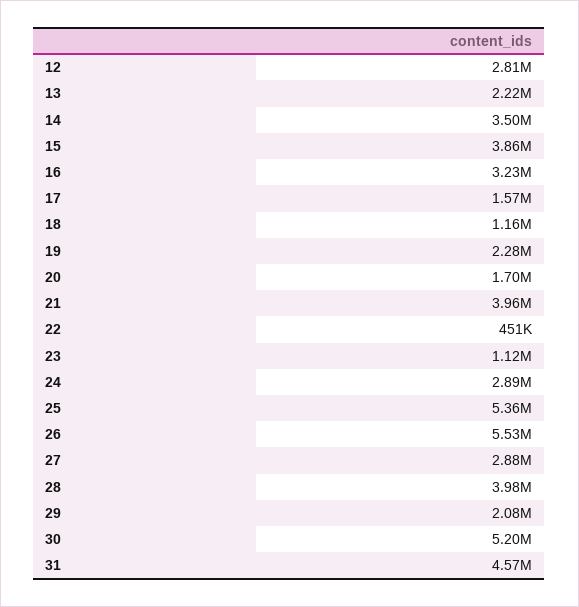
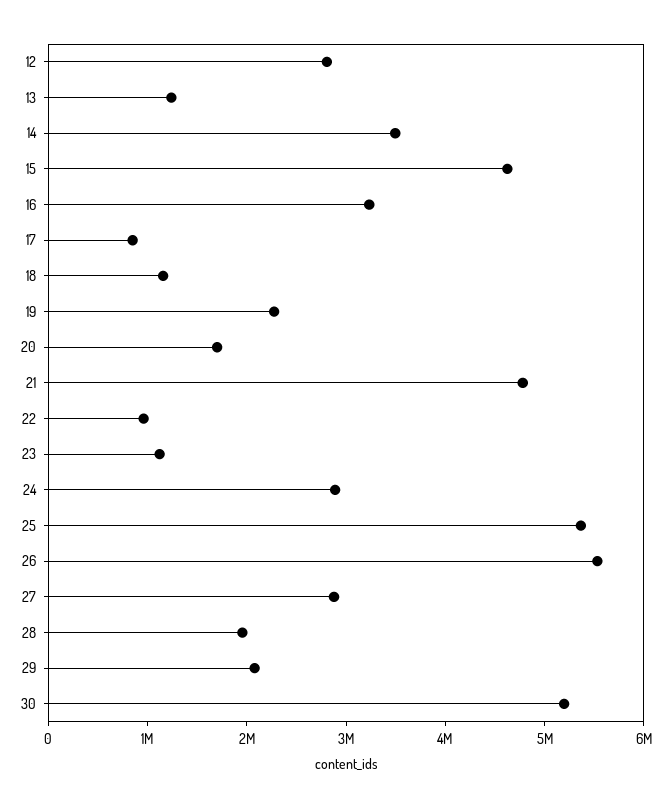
  {
    "12": 2810000,
-   "13": 2220000,
+   "13": 1200000,
    "14": 3500000,
-   "15": 3860000,
+   "15": 4600000,
    "16": 3230000,
-   "17": 1570000,
+   "17": 800000,
    "18": 1160000,
    "19": 2280000,
    "20": 1700000,
-   "21": 3960000,
+   "21": 4800000,
-   "22": 451000,
+   "22": 1000000,
    "23": 1120000,
    "24": 2890000,
    "25": 5360000,
    "26": 5530000,
    "27": 2880000,
-   "28": 3980000,
+   "28": 2000000,
    "29": 2080000,
-   "30": 5200000,
+   "30": 5200000
-   "31": 4570000
  }

